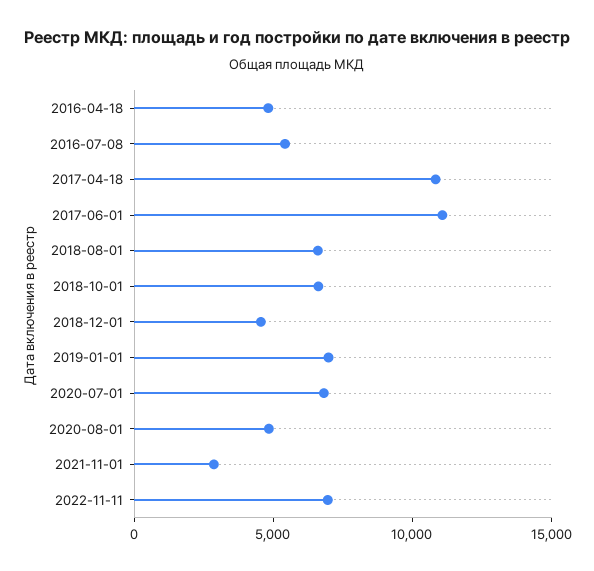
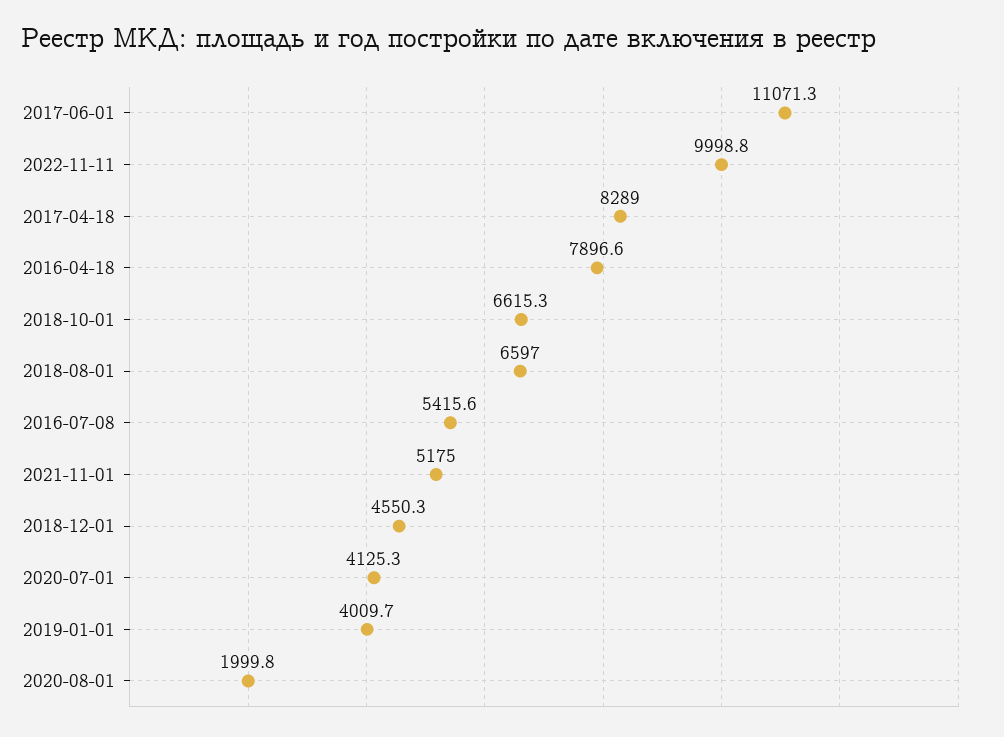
  {
-   "2016-04-18": 5000,
+   "2016-04-18": 7896.6,
    "2016-07-08": 5415.6,
-   "2017-04-18": 11000,
+   "2017-04-18": 8289,
    "2017-06-01": 11071.3,
    "2018-08-01": 6597,
    "2018-10-01": 6615.3,
    "2018-12-01": 4550.3,
-   "2019-01-01": 7000,
+   "2019-01-01": 4009.7,
-   "2020-07-01": 7000,
+   "2020-07-01": 4125.3,
-   "2020-08-01": 5000,
+   "2020-08-01": 1999.8,
-   "2021-11-01": 3000,
+   "2021-11-01": 5175,
-   "2022-11-11": 7000
+   "2022-11-11": 9998.8
  }

